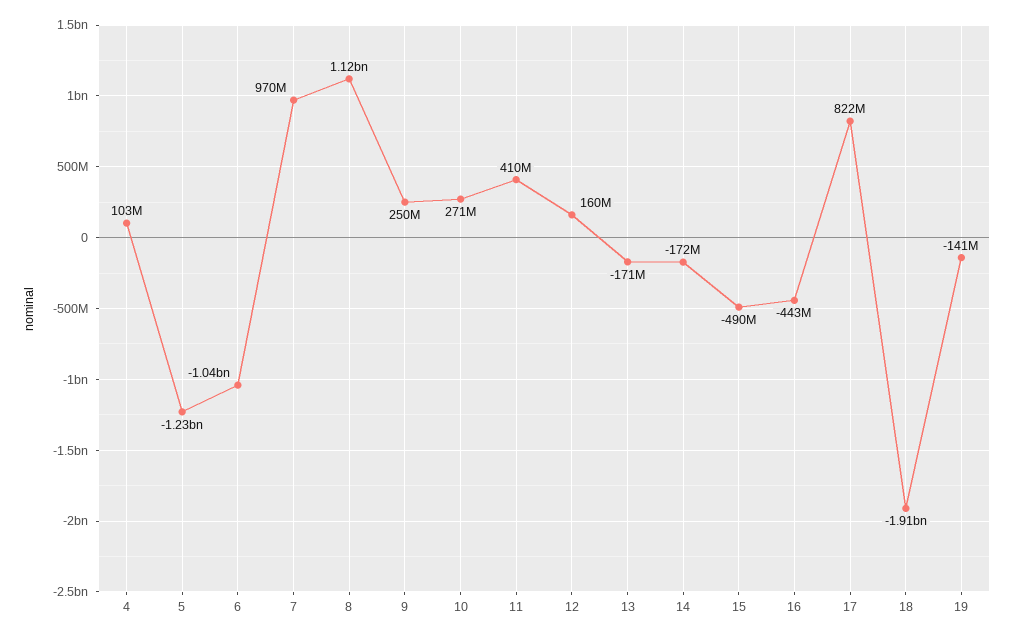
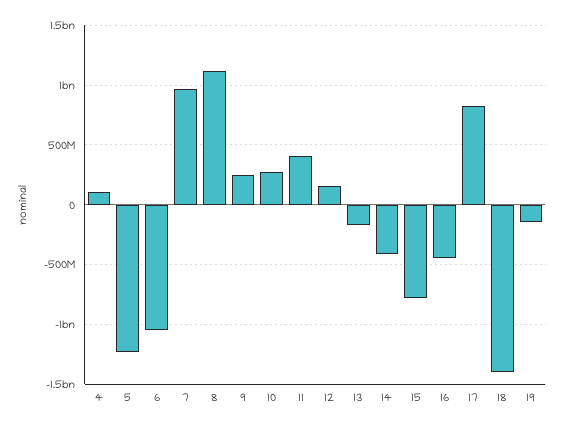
  {
    "4": 103000000,
    "5": -1230000000,
    "6": -1040000000,
    "7": 970000000,
    "8": 1120000000,
    "9": 250000000,
    "10": 271000000,
    "11": 410000000,
    "12": 160000000,
    "13": -171000000,
-   "14": -172000000,
+   "14": -400000000,
-   "15": -490000000,
+   "15": -800000000,
    "16": -443000000,
    "17": 822000000,
-   "18": -1910000000,
+   "18": -1400000000,
    "19": -141000000
  }

